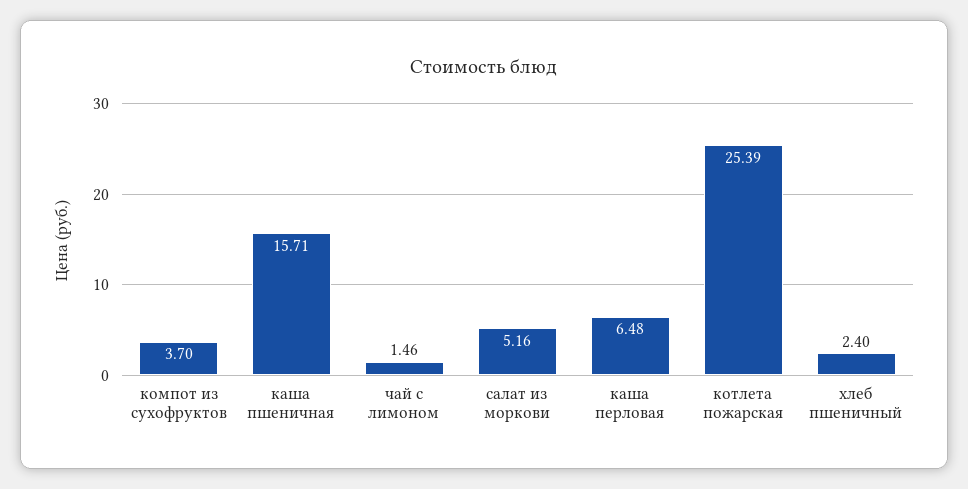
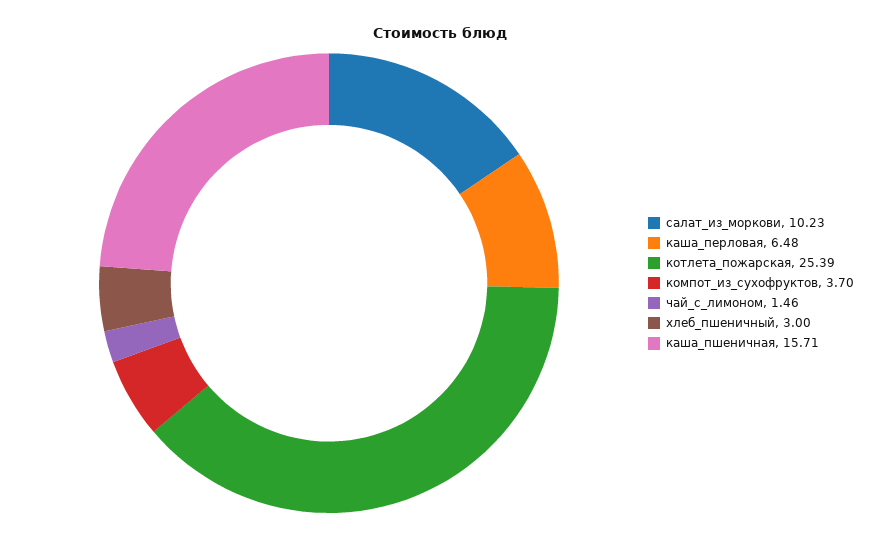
  {
    "компот из сухофруктов": 3.7,
    "каша пшеничная": 15.71,
    "чай с лимоном": 1.46,
-   "салат из моркови": 5.16,
+   "салат из моркови": 10.23,
    "каша перловая": 6.48,
    "котлета пожарская": 25.39,
-   "хлеб пшеничный": 2.4
+   "хлеб пшеничный": 3
  }

